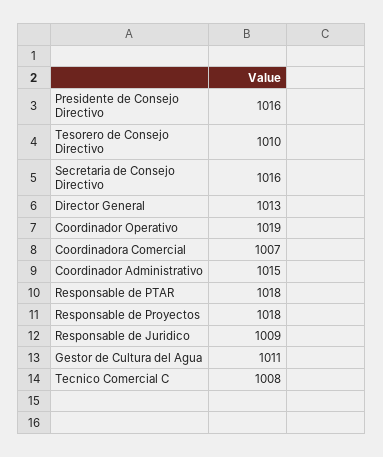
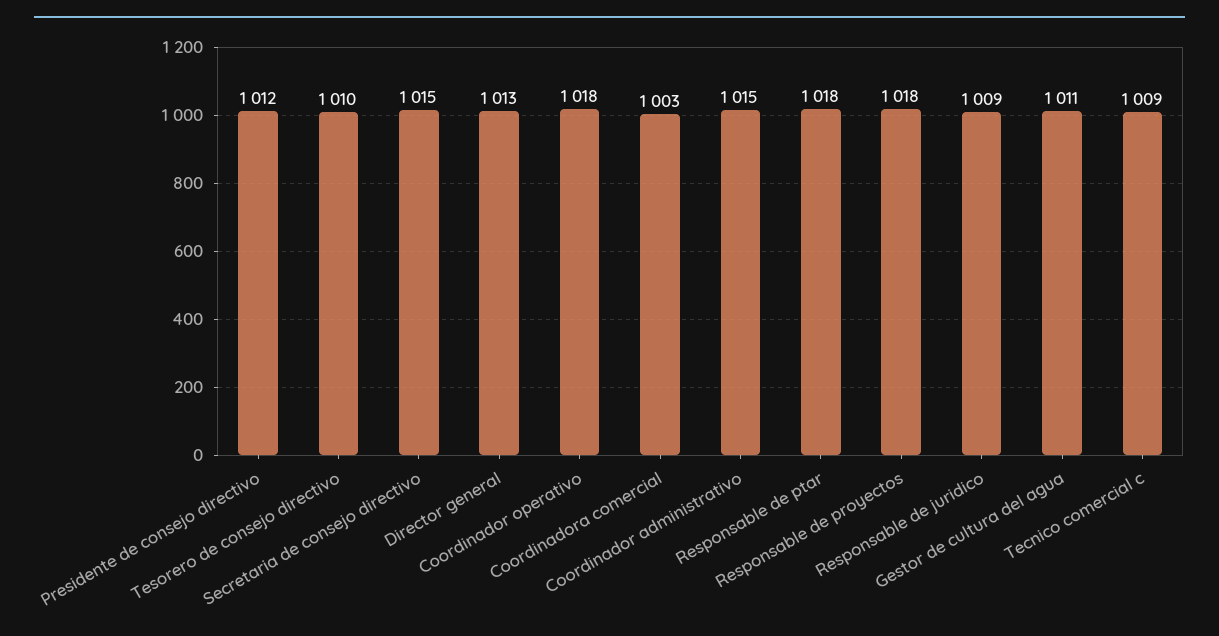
  {
-   "Presidente de Consejo Directivo": 1016,
+   "Presidente de Consejo Directivo": 1012,
    "Tesorero de Consejo Directivo": 1010,
-   "Secretaria de Consejo Directivo": 1016,
+   "Secretaria de Consejo Directivo": 1015,
    "Director General": 1013,
-   "Coordinador Operativo": 1019,
+   "Coordinador Operativo": 1018,
-   "Coordinadora Comercial": 1007,
+   "Coordinadora Comercial": 1003,
    "Coordinador Administrativo": 1015,
    "Responsable de PTAR": 1018,
    "Responsable de Proyectos": 1018,
    "Responsable de Juridico": 1009,
    "Gestor de Cultura del Agua": 1011,
-   "Tecnico Comercial C": 1008
+   "Tecnico Comercial C": 1009
  }

